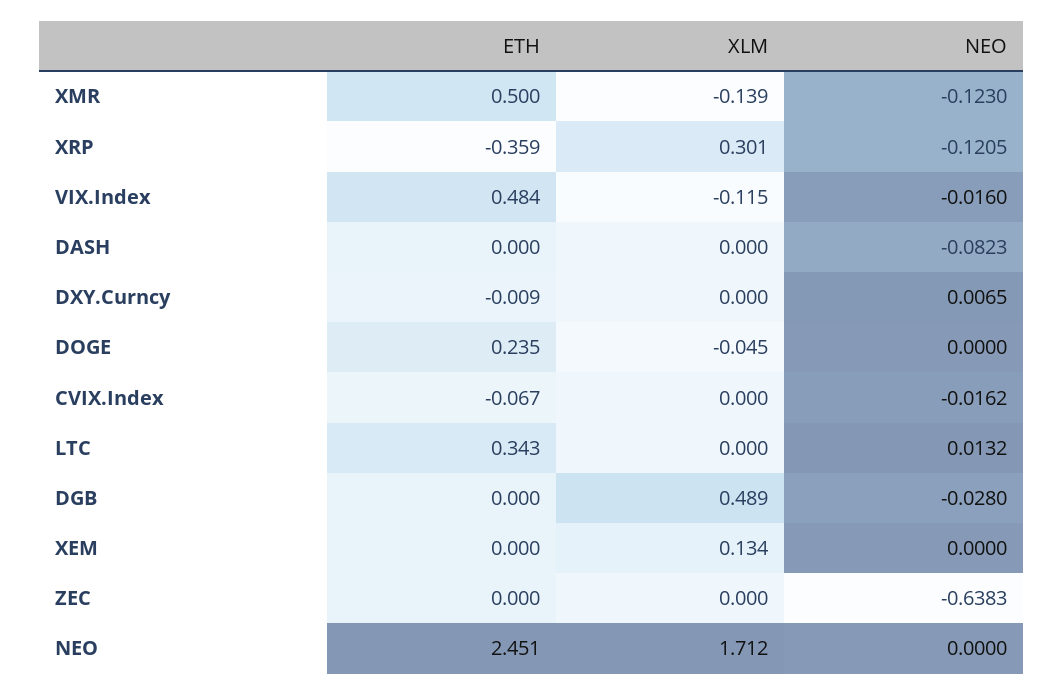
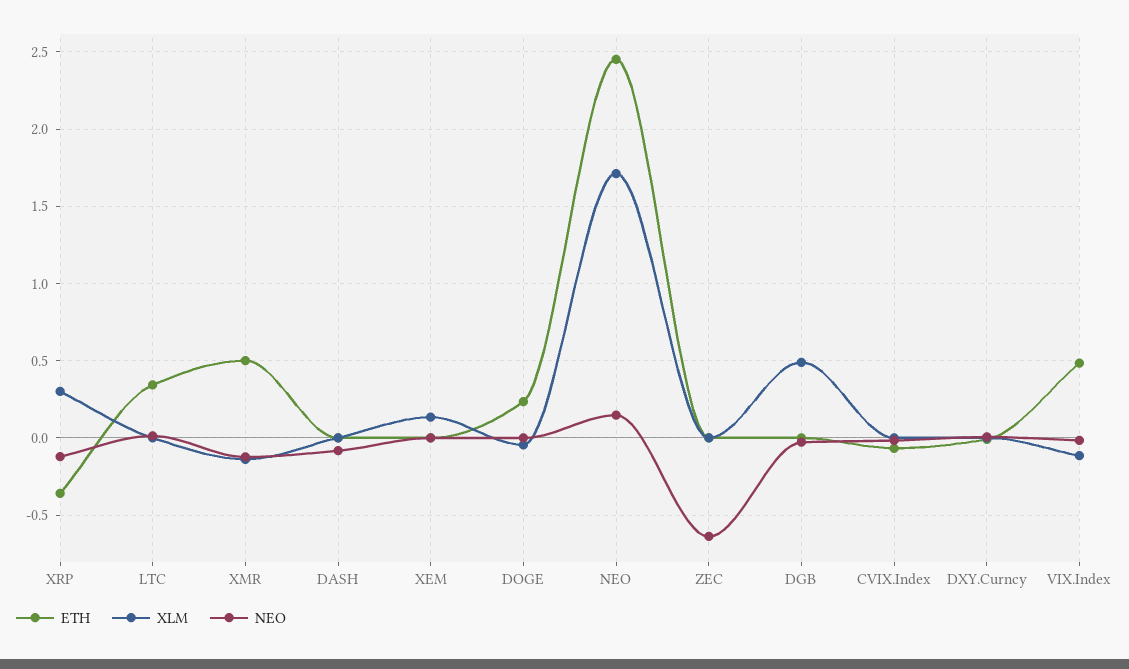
  {
    "ETH": {
      "XMR": 0.5,
      "XRP": -0.359,
      "VIX.Index": 0.484,
      "DASH": 0,
      "DXY.Curncy": -0.009,
      "DOGE": 0.235,
      "CVIX.Index": -0.067,
      "LTC": 0.343,
      "DGB": 0,
      "XEM": 0,
      "ZEC": 0,
      "NEO": 2.451
    },
    "XLM": {
      "XMR": -0.139,
      "XRP": 0.301,
      "VIX.Index": -0.115,
      "DASH": 0,
      "DXY.Curncy": 0,
      "DOGE": -0.045,
      "CVIX.Index": 0,
      "LTC": 0,
      "DGB": 0.489,
      "XEM": 0.134,
      "ZEC": 0,
      "NEO": 1.712
    },
    "NEO": {
      "XMR": -0.123,
      "XRP": -0.1205,
      "VIX.Index": -0.016,
      "DASH": -0.0823,
      "DXY.Curncy": 0.0065,
      "DOGE": 0,
      "CVIX.Index": -0.0162,
      "LTC": 0.0132,
      "DGB": -0.028,
      "XEM": 0,
      "ZEC": -0.6383,
-     "NEO": 0
+     "NEO": 0.15
    }
  }

